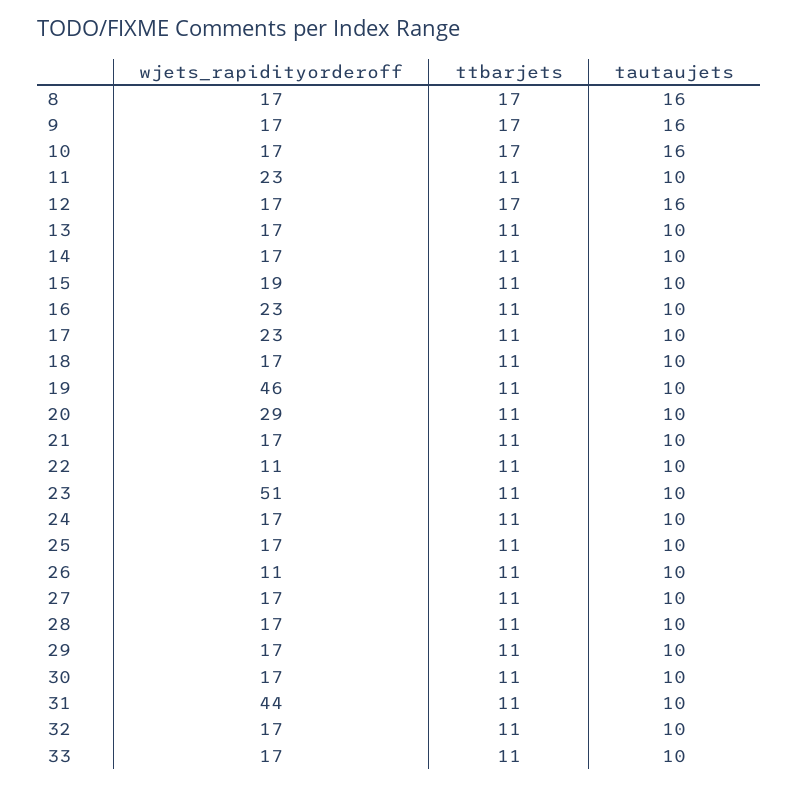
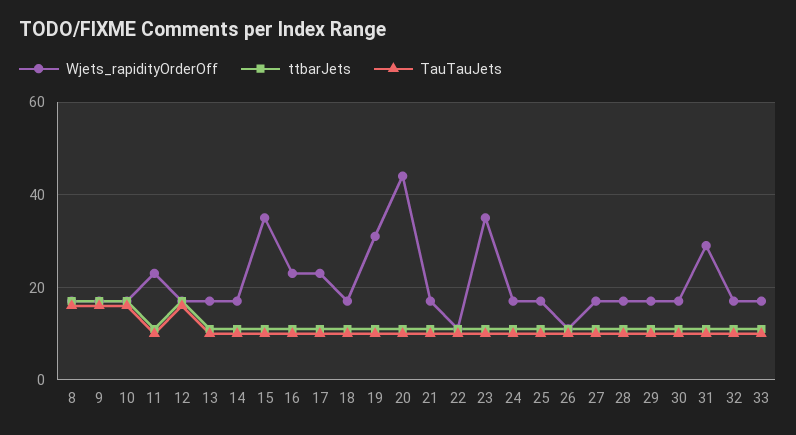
  {
    "wjets_rapidityorderoff": {
      "8": 17,
      "9": 17,
      "10": 17,
      "11": 23,
      "12": 17,
      "13": 17,
      "14": 17,
-     "15": 19,
+     "15": 35,
      "16": 23,
      "17": 23,
      "18": 17,
-     "19": 46,
+     "19": 30,
-     "20": 29,
+     "20": 45,
      "21": 17,
      "22": 11,
-     "23": 51,
+     "23": 35,
      "24": 17,
      "25": 17,
      "26": 11,
      "27": 17,
      "28": 17,
      "29": 17,
      "30": 17,
-     "31": 44,
+     "31": 30,
      "32": 17,
      "33": 17
    },
    "ttbarjets": {
      "8": 17,
      "9": 17,
      "10": 17,
      "11": 11,
      "12": 17,
      "13": 11,
      "14": 11,
      "15": 11,
      "16": 11,
      "17": 11,
      "18": 11,
      "19": 11,
      "20": 11,
      "21": 11,
      "22": 11,
      "23": 11,
      "24": 11,
      "25": 11,
      "26": 11,
      "27": 11,
      "28": 11,
      "29": 11,
      "30": 11,
      "31": 11,
      "32": 11,
      "33": 11
    },
    "tautaujets": {
      "8": 16,
      "9": 16,
      "10": 16,
      "11": 10,
      "12": 16,
      "13": 10,
      "14": 10,
      "15": 10,
      "16": 10,
      "17": 10,
      "18": 10,
      "19": 10,
      "20": 10,
      "21": 10,
      "22": 10,
      "23": 10,
      "24": 10,
      "25": 10,
      "26": 10,
      "27": 10,
      "28": 10,
      "29": 10,
      "30": 10,
      "31": 10,
      "32": 10,
      "33": 10
    }
  }

